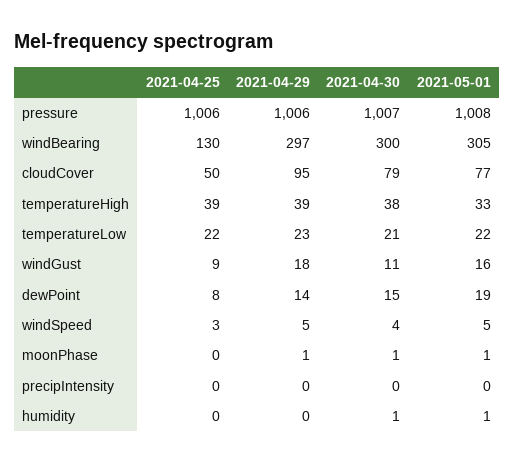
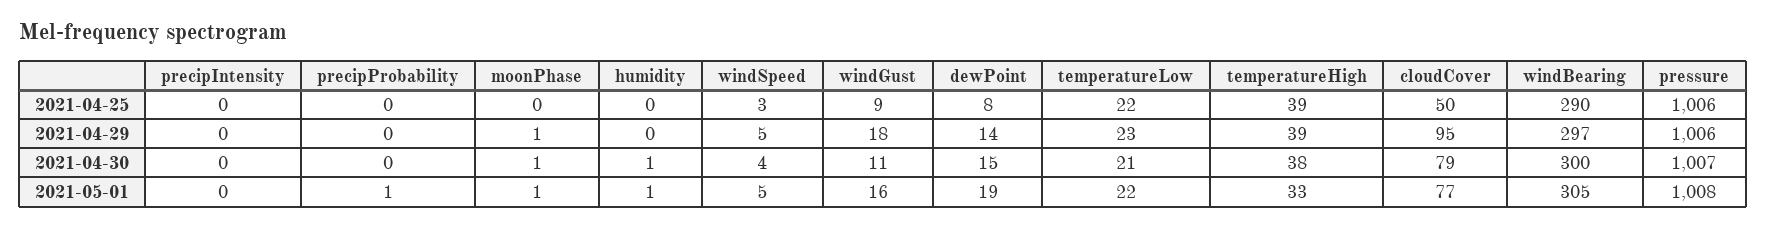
  {
    "2021-04-25": {
      "pressure": 1006,
-     "windBearing": 130,
+     "windBearing": 290,
      "cloudCover": 50,
      "temperatureHigh": 39,
      "temperatureLow": 22,
      "windGust": 9,
      "dewPoint": 8,
      "windSpeed": 3,
      "moonPhase": 0,
      "precipIntensity": 0,
-     "humidity": 0
+     "humidity": 0,
+     "precipProbability": 0
    },
    "2021-04-29": {
      "pressure": 1006,
      "windBearing": 297,
      "cloudCover": 95,
      "temperatureHigh": 39,
      "temperatureLow": 23,
      "windGust": 18,
      "dewPoint": 14,
      "windSpeed": 5,
      "moonPhase": 1,
      "precipIntensity": 0,
-     "humidity": 0
+     "humidity": 0,
+     "precipProbability": 0
    },
    "2021-04-30": {
      "pressure": 1007,
      "windBearing": 300,
      "cloudCover": 79,
      "temperatureHigh": 38,
      "temperatureLow": 21,
      "windGust": 11,
      "dewPoint": 15,
      "windSpeed": 4,
      "moonPhase": 1,
      "precipIntensity": 0,
-     "humidity": 1
+     "humidity": 1,
+     "precipProbability": 0
    },
    "2021-05-01": {
      "pressure": 1008,
      "windBearing": 305,
      "cloudCover": 77,
      "temperatureHigh": 33,
      "temperatureLow": 22,
      "windGust": 16,
      "dewPoint": 19,
      "windSpeed": 5,
      "moonPhase": 1,
      "precipIntensity": 0,
-     "humidity": 1
+     "humidity": 1,
+     "precipProbability": 1
    }
  }

